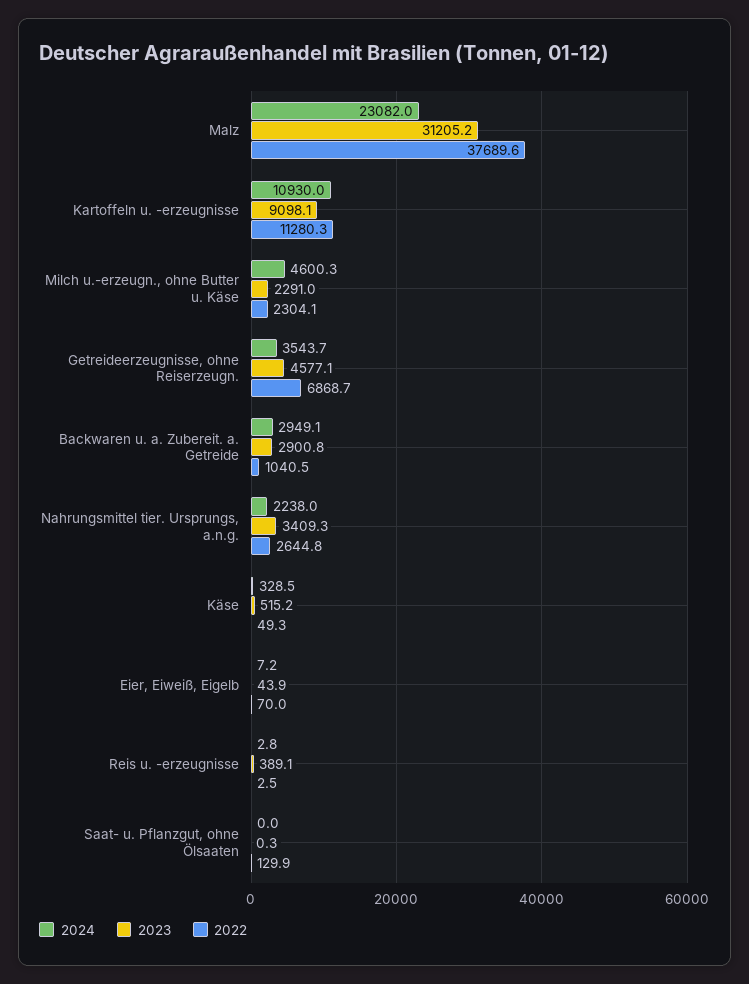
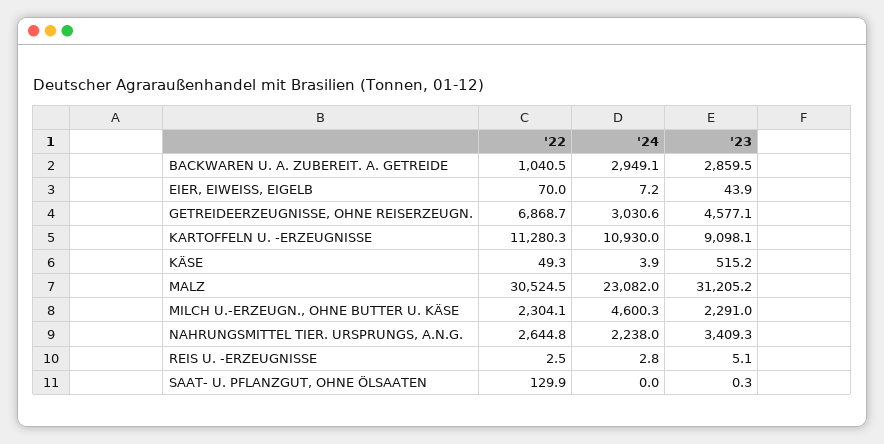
  {
    "2024": {
      "Malz": 23082,
      "Kartoffeln u. -erzeugnisse": 10930,
      "Milch u.-erzeugn., ohne Butter u. Käse": 4600.3,
-     "Getreideerzeugnisse, ohne Reiserzeugn.": 3543.7,
+     "Getreideerzeugnisse, ohne Reiserzeugn.": 3030.6,
      "Backwaren u. a. Zubereit. a. Getreide": 2949.1,
      "Nahrungsmittel tier. Ursprungs, a.n.g.": 2238,
-     "Käse": 328.5,
+     "Käse": 3.9,
      "Eier, Eiweiß, Eigelb": 7.2,
      "Reis u. -erzeugnisse": 2.8,
      "Saat- u. Pflanzgut, ohne Ölsaaten": 0
    },
    "2023": {
      "Malz": 31205.2,
      "Kartoffeln u. -erzeugnisse": 9098.1,
      "Milch u.-erzeugn., ohne Butter u. Käse": 2291,
      "Getreideerzeugnisse, ohne Reiserzeugn.": 4577.1,
-     "Backwaren u. a. Zubereit. a. Getreide": 2900.8,
+     "Backwaren u. a. Zubereit. a. Getreide": 2859.5,
      "Nahrungsmittel tier. Ursprungs, a.n.g.": 3409.3,
      "Käse": 515.2,
      "Eier, Eiweiß, Eigelb": 43.9,
-     "Reis u. -erzeugnisse": 389.1,
+     "Reis u. -erzeugnisse": 5.1,
      "Saat- u. Pflanzgut, ohne Ölsaaten": 0.3
    },
    "2022": {
-     "Malz": 37689.6,
+     "Malz": 30524.5,
      "Kartoffeln u. -erzeugnisse": 11280.3,
      "Milch u.-erzeugn., ohne Butter u. Käse": 2304.1,
      "Getreideerzeugnisse, ohne Reiserzeugn.": 6868.7,
      "Backwaren u. a. Zubereit. a. Getreide": 1040.5,
      "Nahrungsmittel tier. Ursprungs, a.n.g.": 2644.8,
      "Käse": 49.3,
      "Eier, Eiweiß, Eigelb": 70,
      "Reis u. -erzeugnisse": 2.5,
      "Saat- u. Pflanzgut, ohne Ölsaaten": 129.9
    }
  }

